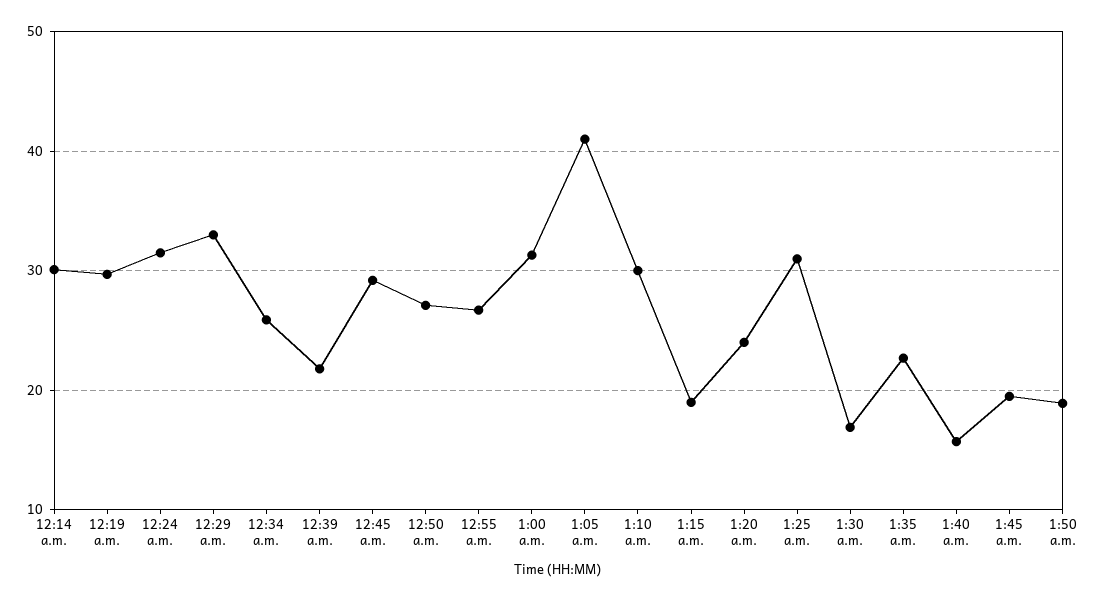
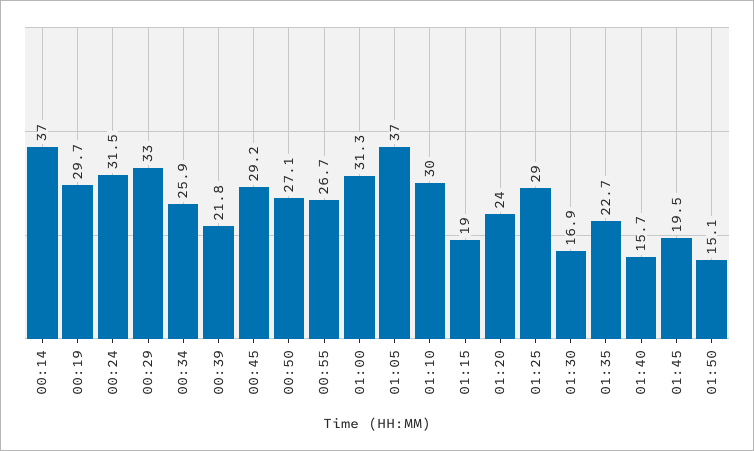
  {
-   "12:14 a.m.": 30,
+   "12:14 a.m.": 37,
    "12:19 a.m.": 29.7,
    "12:24 a.m.": 31.5,
    "12:29 a.m.": 33,
    "12:34 a.m.": 25.9,
    "12:39 a.m.": 21.8,
    "12:45 a.m.": 29.2,
    "12:50 a.m.": 27.1,
    "12:55 a.m.": 26.7,
    "1:00 a.m.": 31.3,
-   "1:05 a.m.": 41,
+   "1:05 a.m.": 37,
    "1:10 a.m.": 30,
    "1:15 a.m.": 19,
    "1:20 a.m.": 24,
-   "1:25 a.m.": 31,
+   "1:25 a.m.": 29,
    "1:30 a.m.": 16.9,
    "1:35 a.m.": 22.7,
    "1:40 a.m.": 15.7,
    "1:45 a.m.": 19.5,
-   "1:50 a.m.": 19
+   "1:50 a.m.": 15.1
  }

